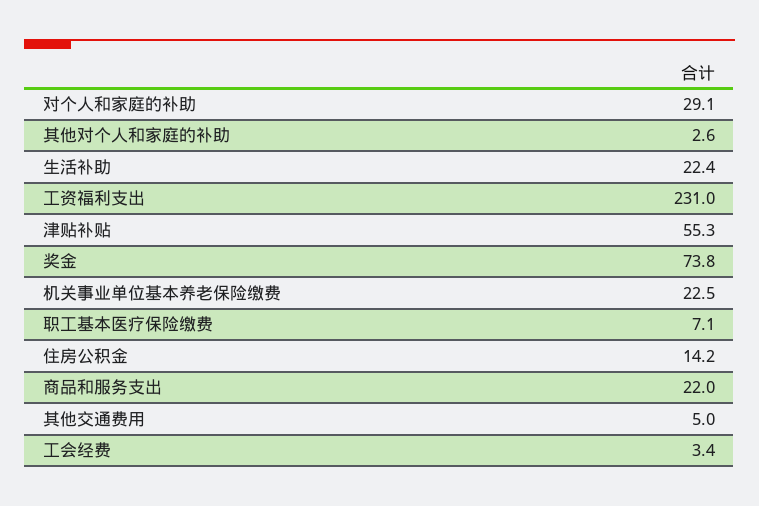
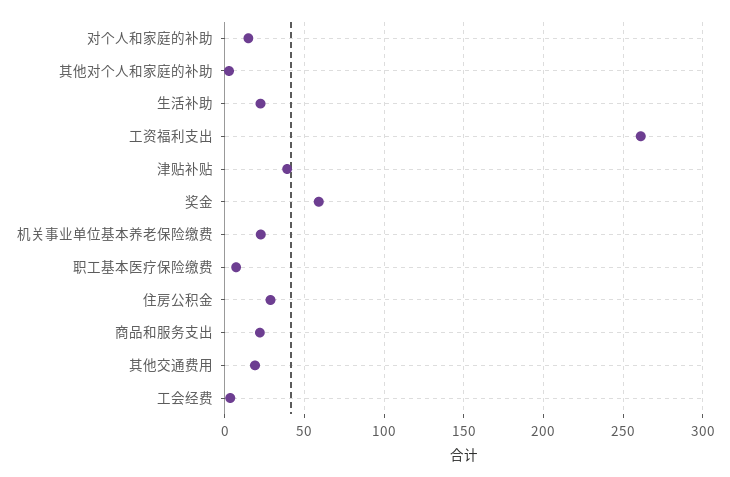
  {
-   "对个人和家庭的补助": 29.1,
+   "对个人和家庭的补助": 15,
    "其他对个人和家庭的补助": 2.6,
    "生活补助": 22.4,
-   "工资福利支出": 231,
+   "工资福利支出": 260,
-   "津贴补贴": 55.3,
+   "津贴补贴": 40,
-   "奖金": 73.8,
+   "奖金": 60,
    "机关事业单位基本养老保险缴费": 22.5,
    "职工基本医疗保险缴费": 7.1,
-   "住房公积金": 14.2,
+   "住房公积金": 30,
    "商品和服务支出": 22,
-   "其他交通费用": 5,
+   "其他交通费用": 20,
    "工会经费": 3.4
  }

